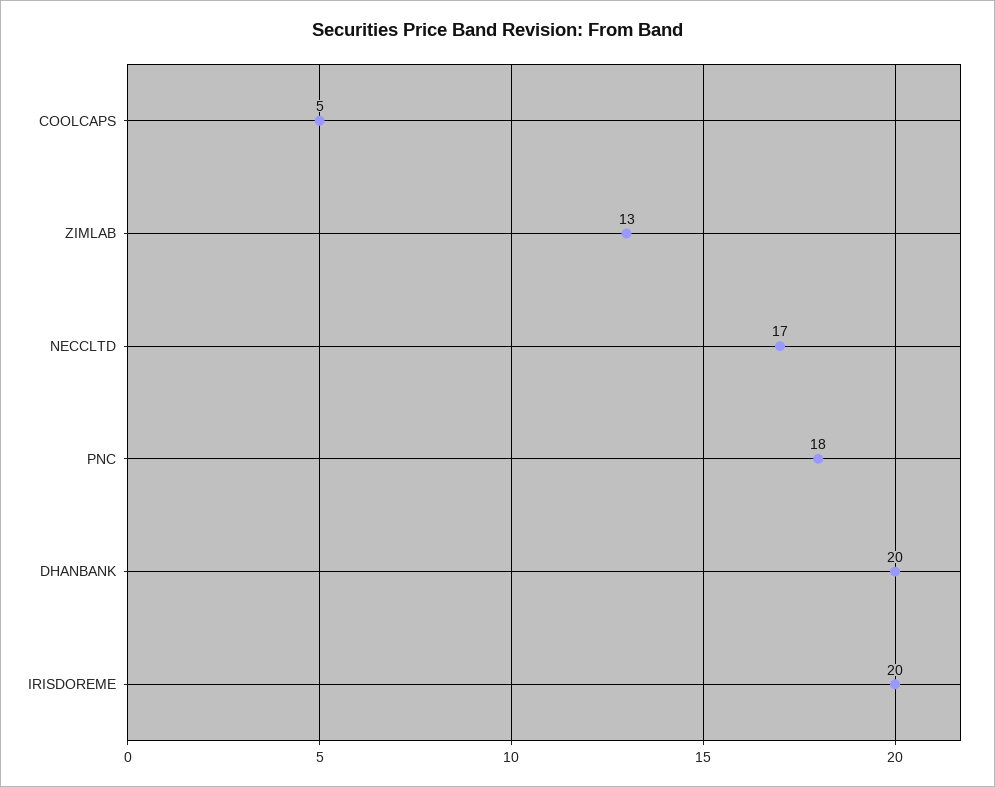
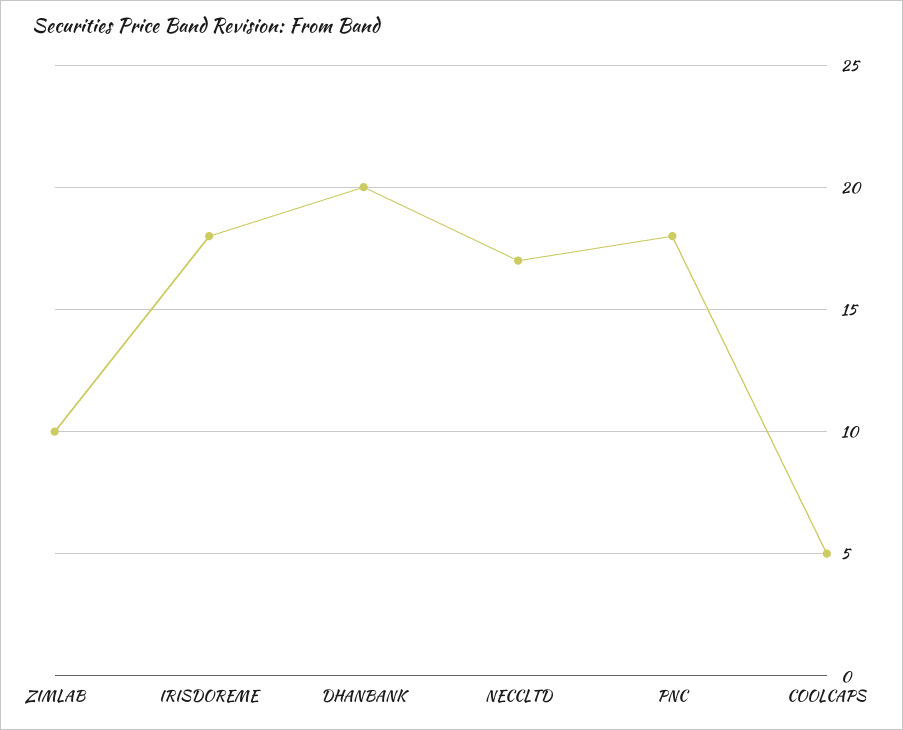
  {
    "COOLCAPS": 5,
-   "ZIMLAB": 13,
+   "ZIMLAB": 10,
    "NECCLTD": 17,
    "PNC": 18,
    "DHANBANK": 20,
-   "IRISDOREME": 20
+   "IRISDOREME": 18
  }

